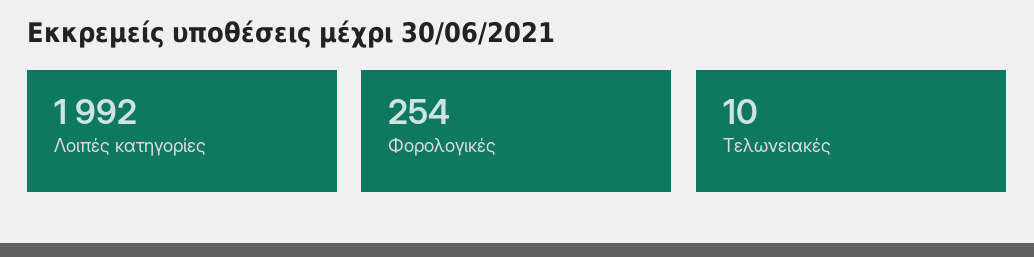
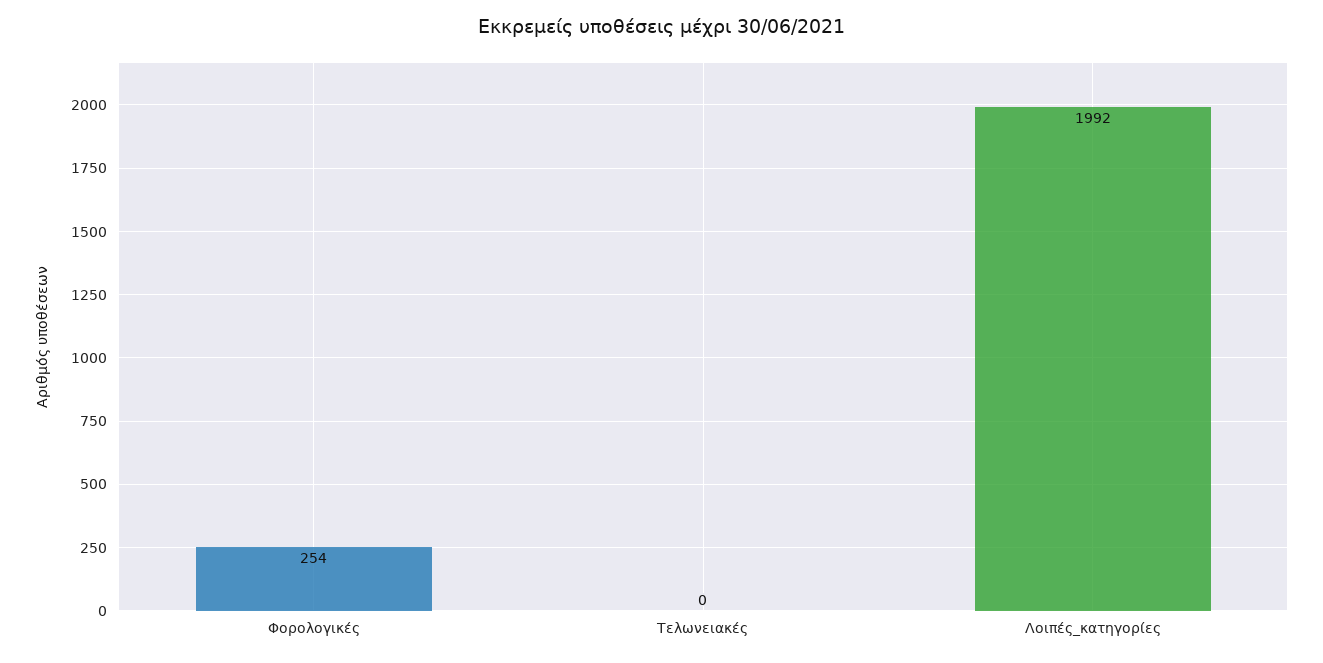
  {
    "Λοιπές κατηγορίες": 1992,
    "Φορολογικές": 254,
-   "Τελωνειακές": 10
+   "Τελωνειακές": 0
  }

